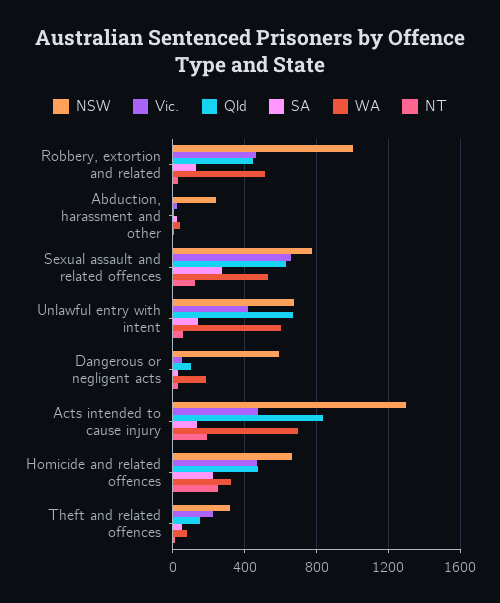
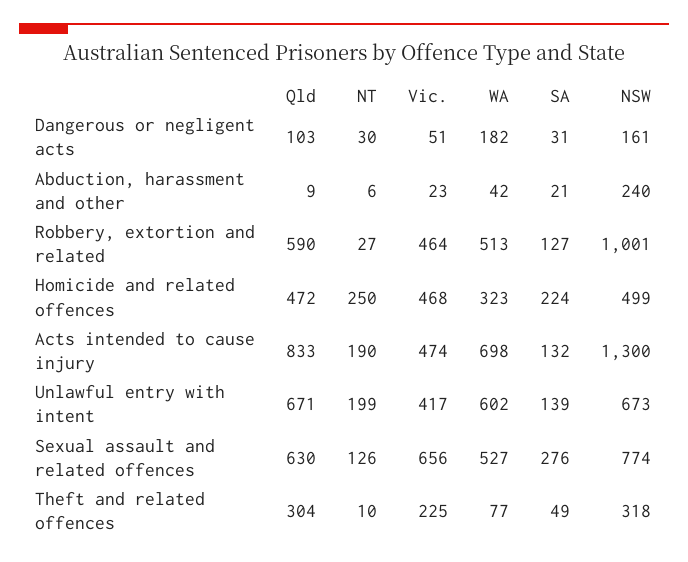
  {
    "NSW": {
      "Robbery, extortion and related": 1001,
      "Abduction, harassment and other": 240,
      "Sexual assault and related offences": 774,
      "Unlawful entry with intent": 673,
-     "Dangerous or negligent acts": 600,
+     "Dangerous or negligent acts": 161,
      "Acts intended to cause injury": 1300,
-     "Homicide and related offences": 650,
+     "Homicide and related offences": 499,
      "Theft and related offences": 318
    },
    "Vic.": {
      "Robbery, extortion and related": 464,
      "Abduction, harassment and other": 23,
      "Sexual assault and related offences": 656,
      "Unlawful entry with intent": 417,
      "Dangerous or negligent acts": 51,
      "Acts intended to cause injury": 474,
      "Homicide and related offences": 468,
      "Theft and related offences": 225
    },
    "Qld": {
-     "Robbery, extortion and related": 450,
+     "Robbery, extortion and related": 590,
      "Abduction, harassment and other": 9,
      "Sexual assault and related offences": 630,
      "Unlawful entry with intent": 671,
      "Dangerous or negligent acts": 103,
      "Acts intended to cause injury": 833,
      "Homicide and related offences": 472,
-     "Theft and related offences": 150
+     "Theft and related offences": 304
    },
    "SA": {
      "Robbery, extortion and related": 127,
      "Abduction, harassment and other": 21,
      "Sexual assault and related offences": 276,
      "Unlawful entry with intent": 139,
      "Dangerous or negligent acts": 31,
      "Acts intended to cause injury": 132,
      "Homicide and related offences": 224,
      "Theft and related offences": 49
    },
    "WA": {
      "Robbery, extortion and related": 513,
      "Abduction, harassment and other": 42,
      "Sexual assault and related offences": 527,
      "Unlawful entry with intent": 602,
      "Dangerous or negligent acts": 182,
      "Acts intended to cause injury": 698,
      "Homicide and related offences": 323,
      "Theft and related offences": 77
    },
    "NT": {
      "Robbery, extortion and related": 27,
      "Abduction, harassment and other": 6,
      "Sexual assault and related offences": 126,
-     "Unlawful entry with intent": 50,
+     "Unlawful entry with intent": 199,
      "Dangerous or negligent acts": 30,
      "Acts intended to cause injury": 190,
      "Homicide and related offences": 250,
      "Theft and related offences": 10
    }
  }

